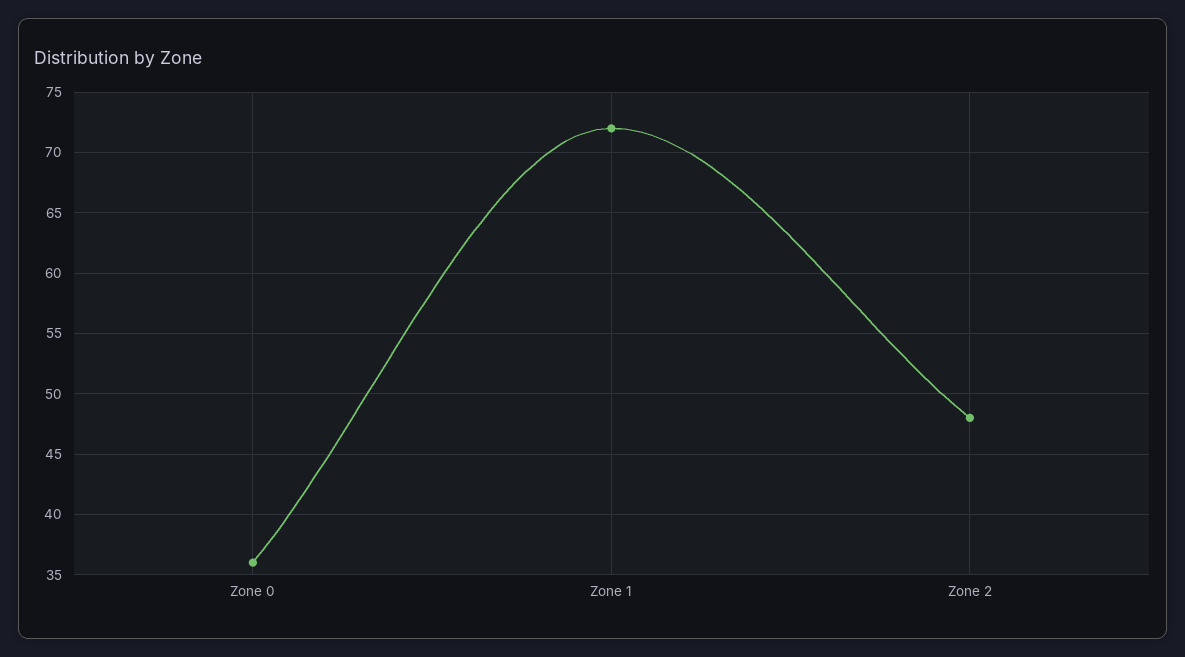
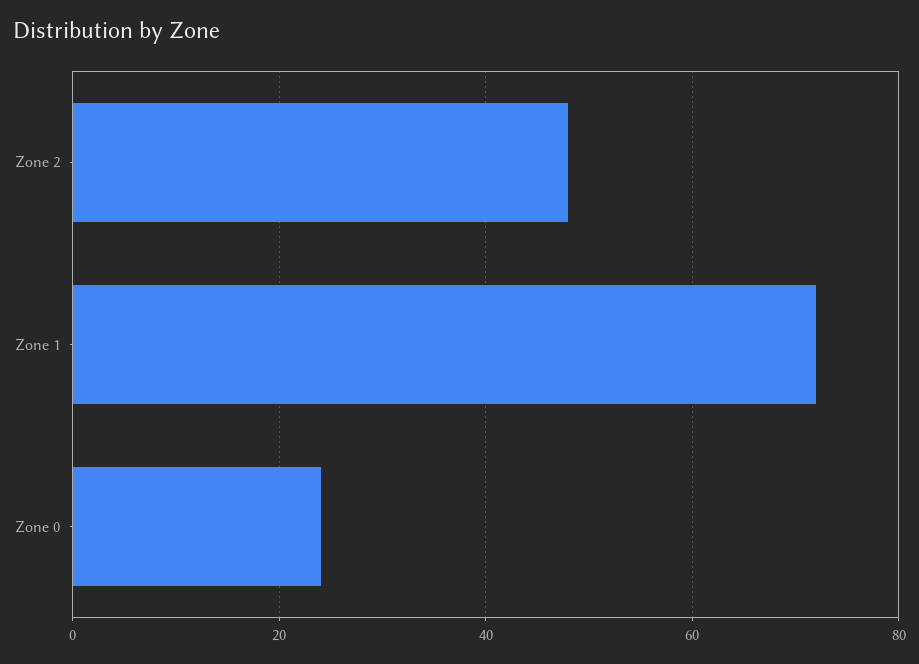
  {
-   "Zone 0": 36,
+   "Zone 0": 25,
    "Zone 1": 72,
    "Zone 2": 48
  }

